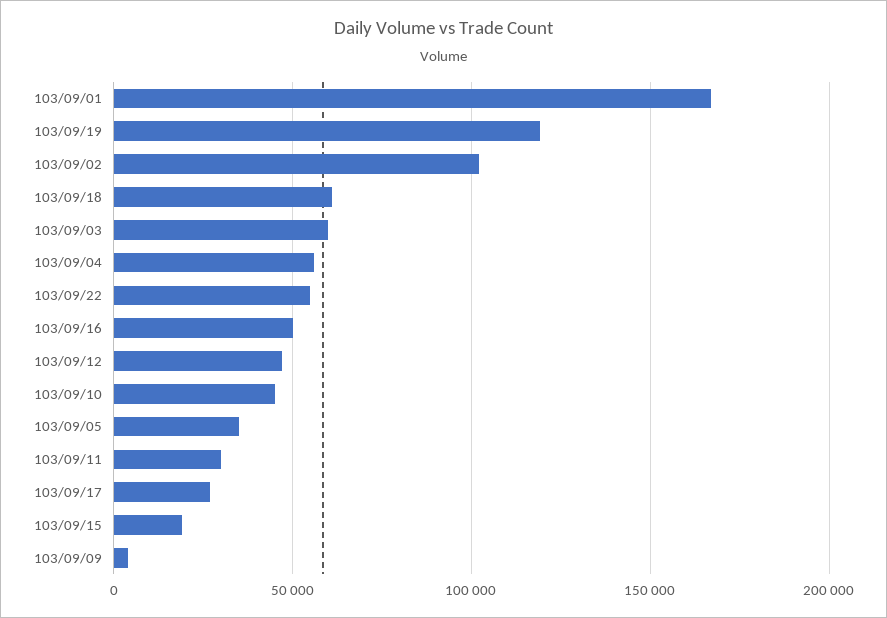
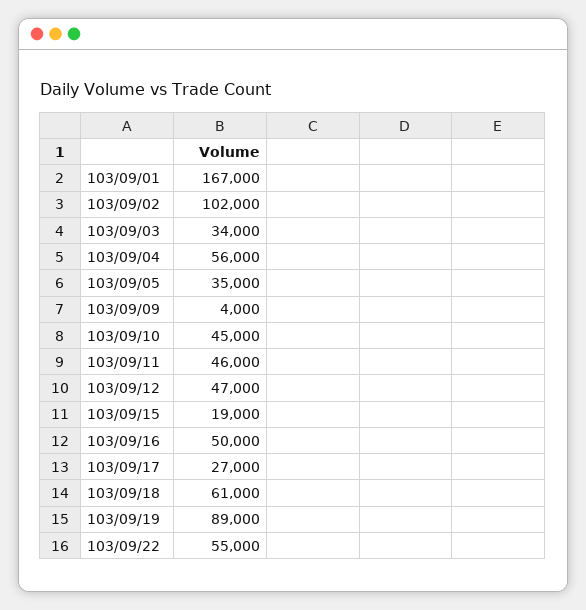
  {
    "103/09/01": 167000,
-   "103/09/19": 120000,
+   "103/09/19": 89000,
    "103/09/02": 102000,
    "103/09/18": 61000,
-   "103/09/03": 60000,
+   "103/09/03": 34000,
    "103/09/04": 56000,
    "103/09/22": 55000,
    "103/09/16": 50000,
    "103/09/12": 47000,
    "103/09/10": 45000,
    "103/09/05": 35000,
-   "103/09/11": 30000,
+   "103/09/11": 46000,
    "103/09/17": 27000,
    "103/09/15": 19000,
    "103/09/09": 4000
  }

